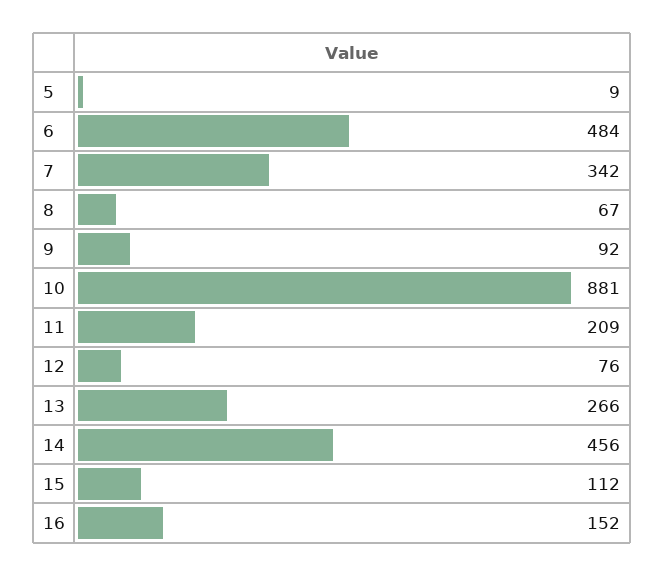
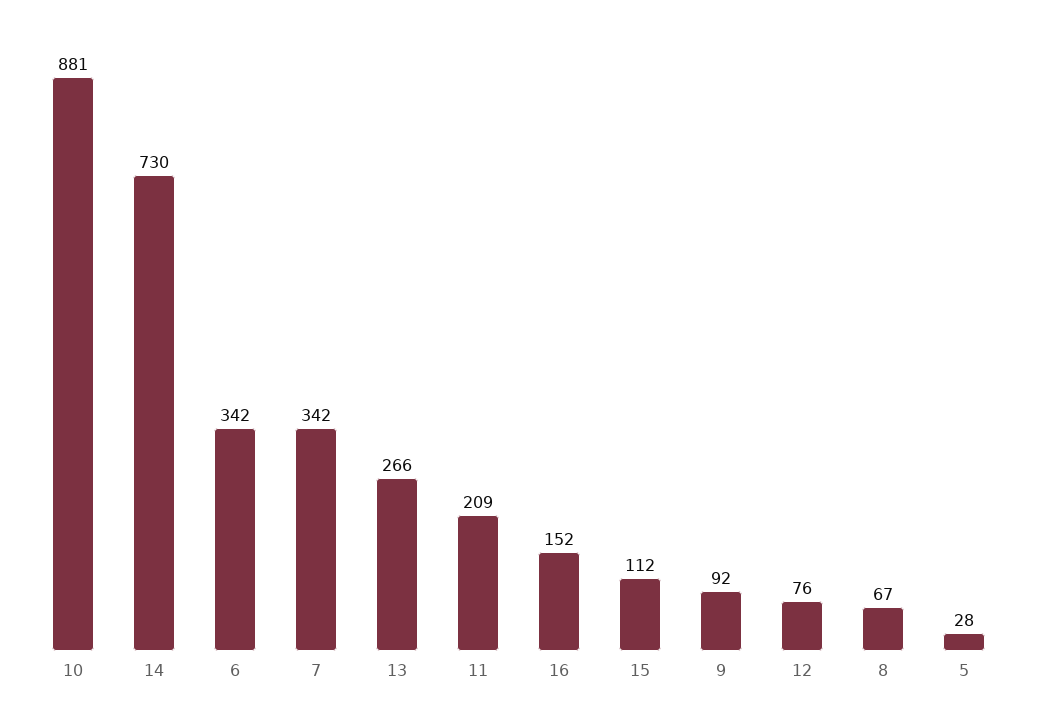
  {
-   "5": 9,
+   "5": 28,
-   "6": 484,
+   "6": 342,
    "7": 342,
    "8": 67,
    "9": 92,
    "10": 881,
    "11": 209,
    "12": 76,
    "13": 266,
-   "14": 456,
+   "14": 730,
    "15": 112,
    "16": 152
  }

